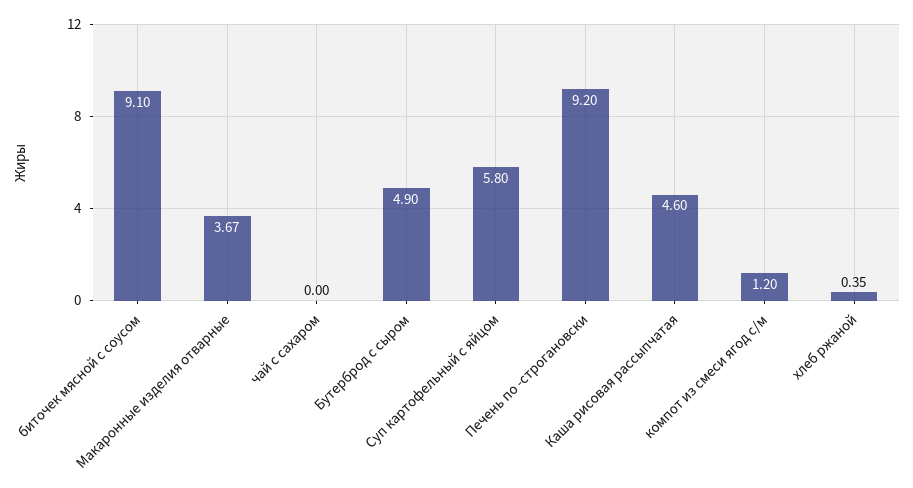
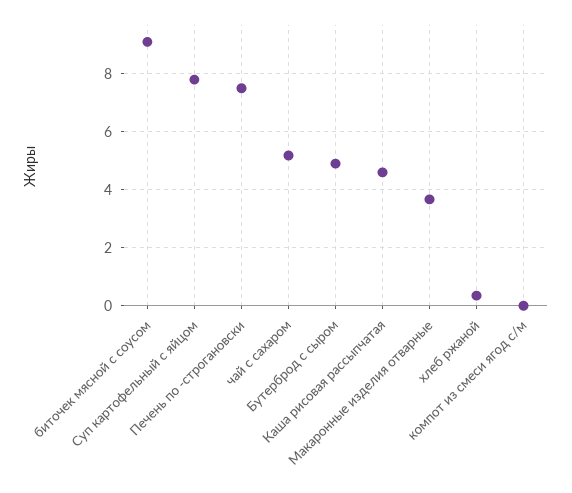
  {
    "биточек мясной с соусом": 9.1,
    "Макаронные изделия отварные": 3.67,
-   "чай с сахаром": 0,
+   "чай с сахаром": 5.25,
    "Бутерброд с сыром": 4.9,
-   "Суп картофельный с яйцом": 5.8,
+   "Суп картофельный с яйцом": 7.75,
-   "Печень по -строгановски": 9.2,
+   "Печень по -строгановски": 7.5,
    "Каша рисовая рассыпчатая": 4.6,
-   "компот из смеси ягод с/м": 1.2,
+   "компот из смеси ягод с/м": 0,
    "хлеб ржаной": 0.35
  }

